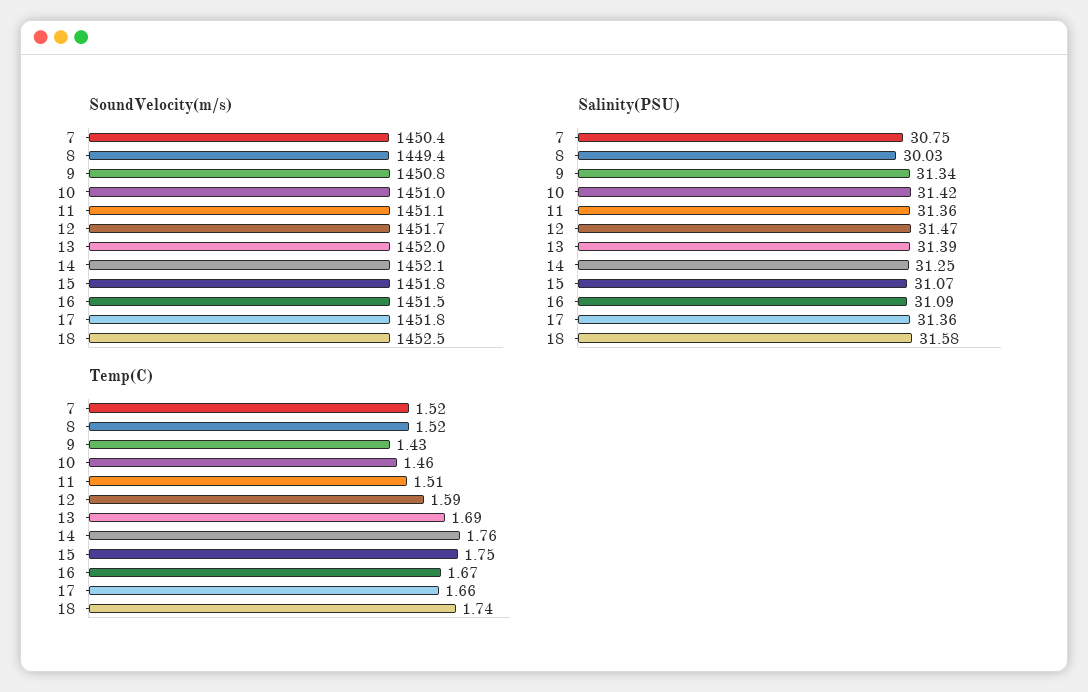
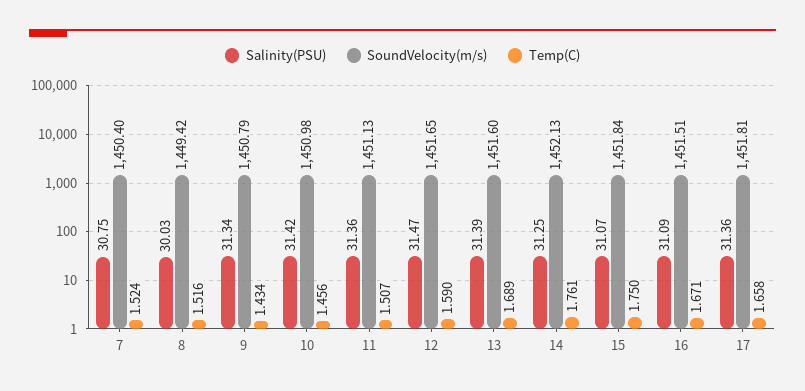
  {
    "SoundVelocity(m/s)": {
      "7": 1450.4,
      "8": 1449.42,
      "9": 1450.79,
      "10": 1450.98,
      "11": 1451.13,
      "12": 1451.65,
-     "13": 1452,
+     "13": 1451.6,
      "14": 1452.13,
      "15": 1451.84,
      "16": 1451.51,
-     "17": 1451.81,
+     "17": 1451.81
-     "18": 1452.5
    },
    "Salinity(PSU)": {
      "7": 30.75,
      "8": 30.03,
      "9": 31.34,
      "10": 31.42,
      "11": 31.36,
      "12": 31.47,
      "13": 31.39,
      "14": 31.25,
      "15": 31.07,
      "16": 31.09,
-     "17": 31.36,
+     "17": 31.36
-     "18": 31.58
    },
    "Temp(C)": {
      "7": 1.524,
      "8": 1.516,
      "9": 1.434,
      "10": 1.456,
      "11": 1.507,
      "12": 1.59,
      "13": 1.689,
      "14": 1.761,
      "15": 1.75,
      "16": 1.671,
-     "17": 1.658,
+     "17": 1.658
-     "18": 1.74
    }
  }

